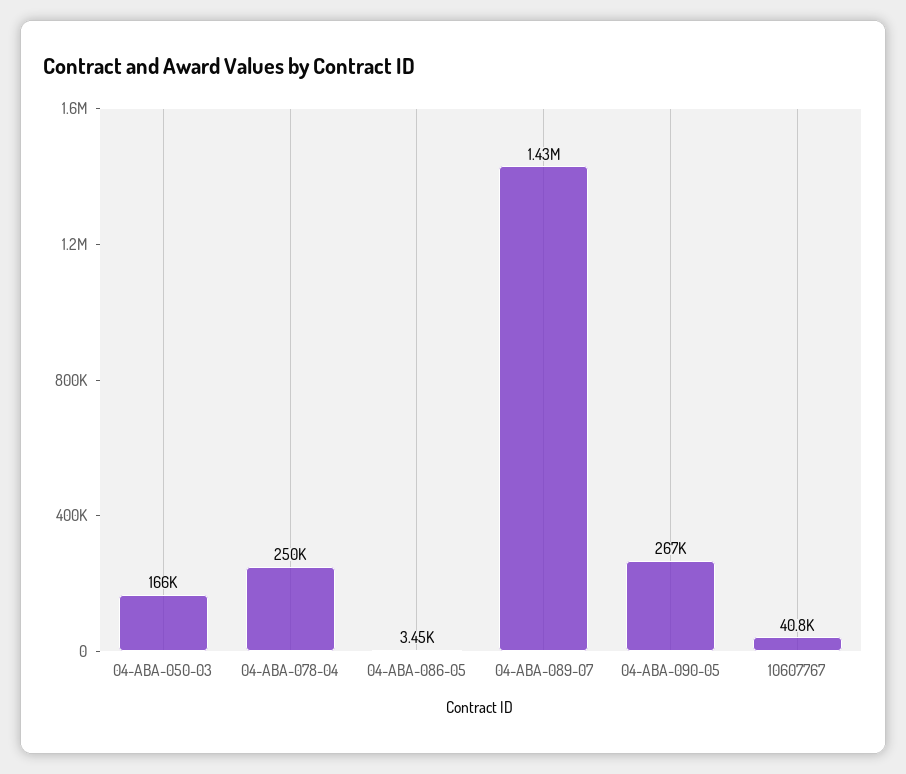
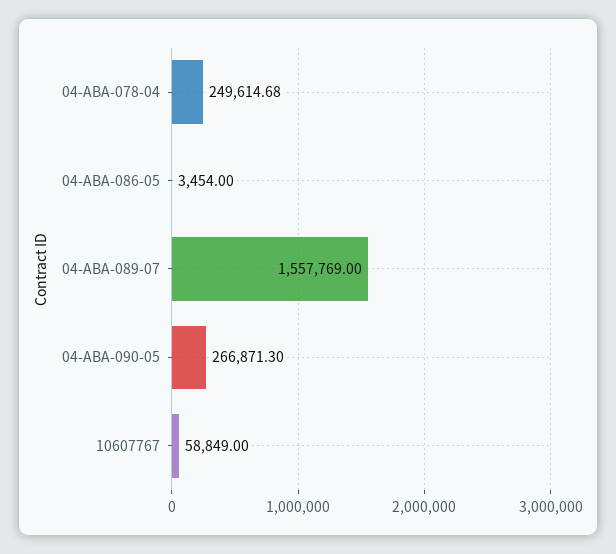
  {
-   "04-ABA-050-03": 166000,
    "04-ABA-078-04": 249614.68,
    "04-ABA-086-05": 3454,
-   "04-ABA-089-07": 1430000,
+   "04-ABA-089-07": 1557769,
    "04-ABA-090-05": 266871.3,
-   "10607767": 40800
+   "10607767": 58849
  }

